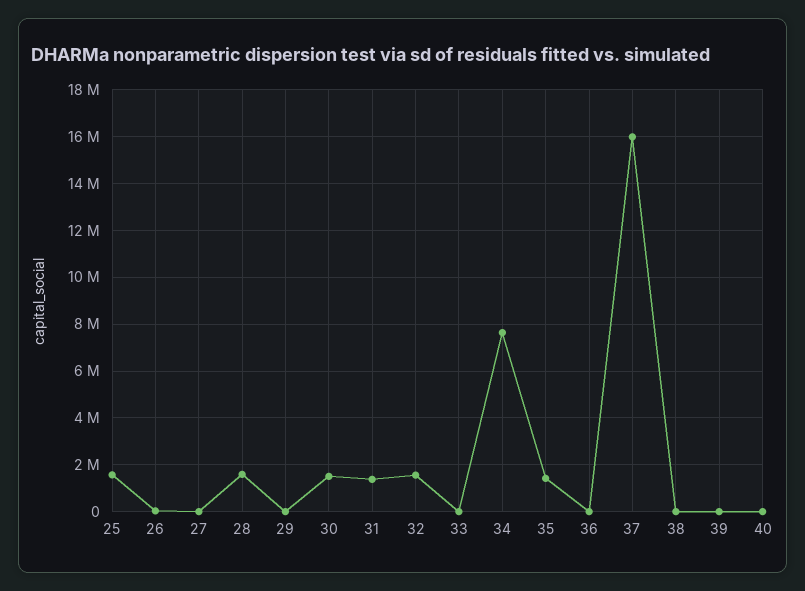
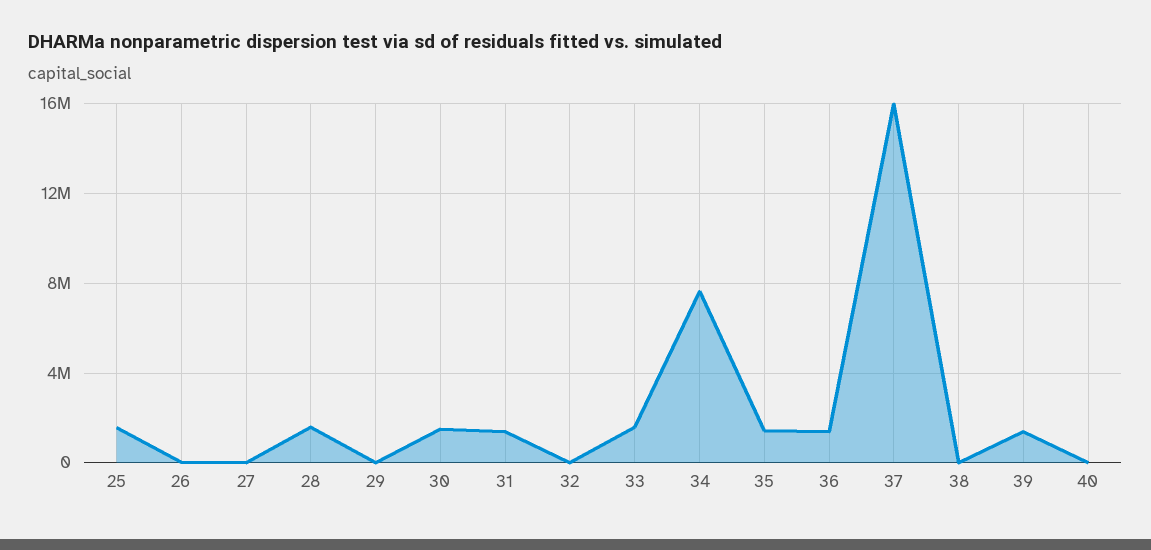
  {
    "25": 1500000,
    "26": 0,
    "27": 0,
    "28": 1500000,
    "29": 0,
    "30": 1500000,
    "31": 1500000,
-   "32": 1500000,
+   "32": 0,
-   "33": 0,
+   "33": 1500000,
    "34": 7500000,
    "35": 1500000,
-   "36": 0,
+   "36": 1500000,
    "37": 16000000,
    "38": 0,
-   "39": 0,
+   "39": 1500000,
    "40": 0
  }

